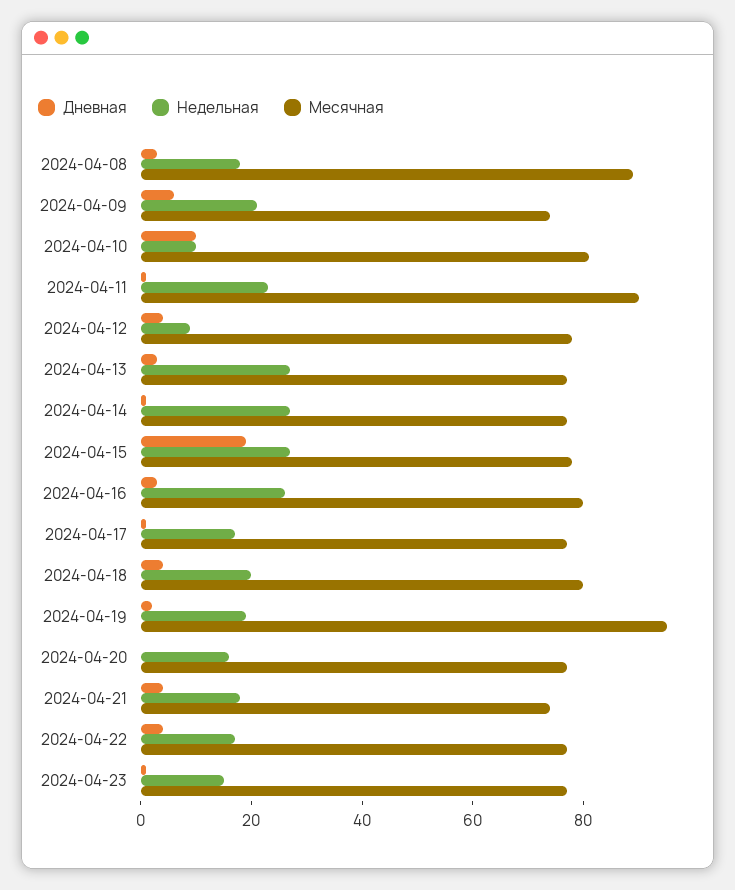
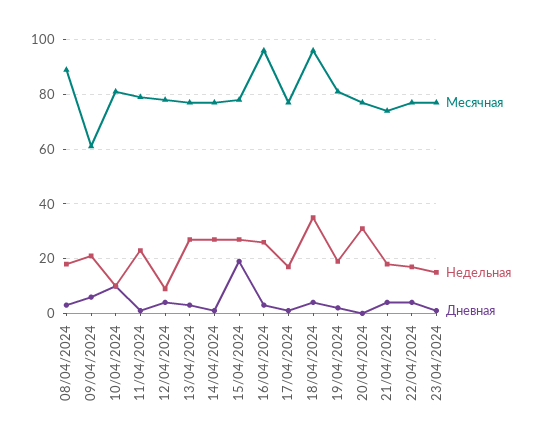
  {
    "Дневная": {
      "2024-04-08": 5,
      "2024-04-09": 5,
      "2024-04-10": 10,
      "2024-04-11": 0,
      "2024-04-12": 5,
      "2024-04-13": 5,
      "2024-04-14": 0,
      "2024-04-15": 20,
      "2024-04-16": 5,
      "2024-04-17": 0,
      "2024-04-18": 5,
      "2024-04-19": 0,
      "2024-04-20": 0,
      "2024-04-21": 5,
      "2024-04-22": 5,
      "2024-04-23": 0
    },
    "Недельная": {
      "2024-04-08": 20,
      "2024-04-09": 20,
      "2024-04-10": 10,
      "2024-04-11": 25,
      "2024-04-12": 10,
      "2024-04-13": 25,
      "2024-04-14": 25,
      "2024-04-15": 25,
      "2024-04-16": 25,
      "2024-04-17": 15,
-     "2024-04-18": 20,
+     "2024-04-18": 35,
      "2024-04-19": 20,
-     "2024-04-20": 15,
+     "2024-04-20": 30,
      "2024-04-21": 20,
      "2024-04-22": 15,
      "2024-04-23": 15
    },
    "Месячная": {
      "2024-04-08": 90,
-     "2024-04-09": 75,
+     "2024-04-09": 60,
      "2024-04-10": 80,
-     "2024-04-11": 90,
+     "2024-04-11": 80,
      "2024-04-12": 80,
      "2024-04-13": 75,
      "2024-04-14": 75,
      "2024-04-15": 80,
-     "2024-04-16": 80,
+     "2024-04-16": 95,
      "2024-04-17": 75,
-     "2024-04-18": 80,
+     "2024-04-18": 95,
-     "2024-04-19": 95,
+     "2024-04-19": 80,
      "2024-04-20": 75,
      "2024-04-21": 75,
      "2024-04-22": 75,
      "2024-04-23": 75
    }
  }

